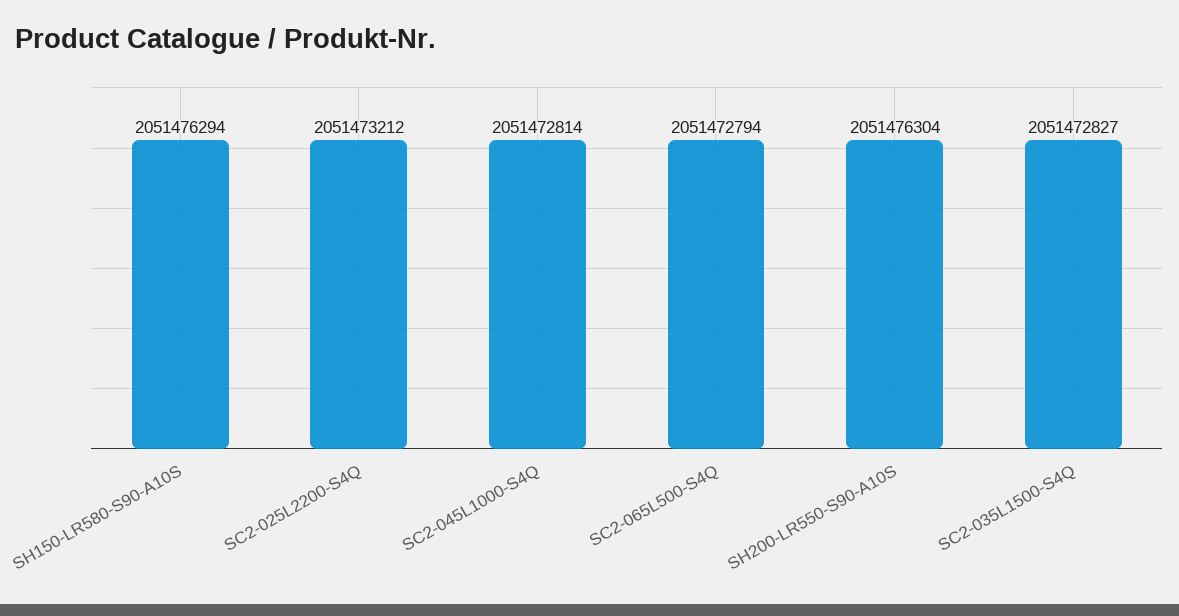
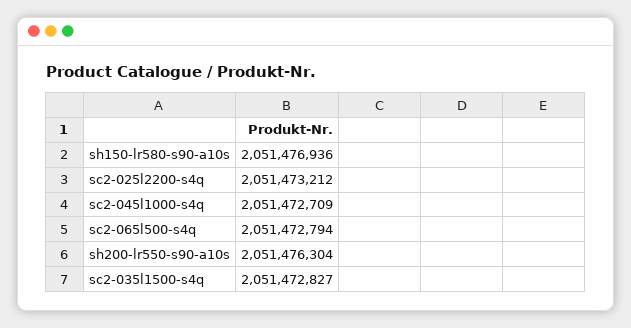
  {
-   "SH150-LR580-S90-A10S": 2051476294,
+   "SH150-LR580-S90-A10S": 2051476936,
    "SC2-025L2200-S4Q": 2051473212,
-   "SC2-045L1000-S4Q": 2051472814,
+   "SC2-045L1000-S4Q": 2051472709,
    "SC2-065L500-S4Q": 2051472794,
    "SH200-LR550-S90-A10S": 2051476304,
    "SC2-035L1500-S4Q": 2051472827
  }

